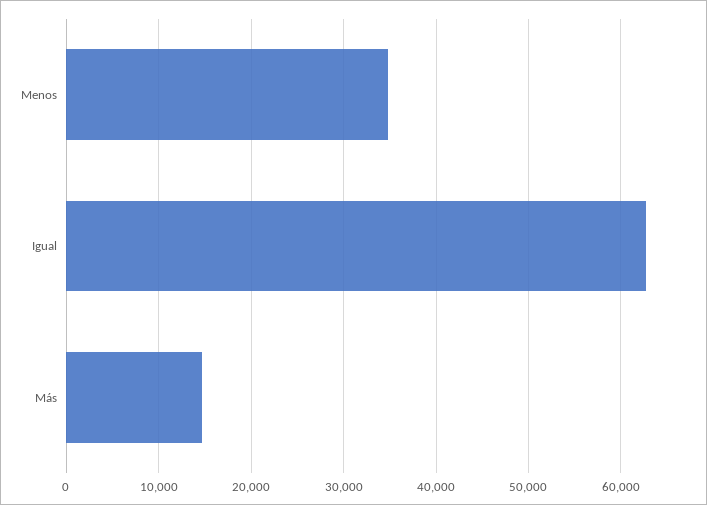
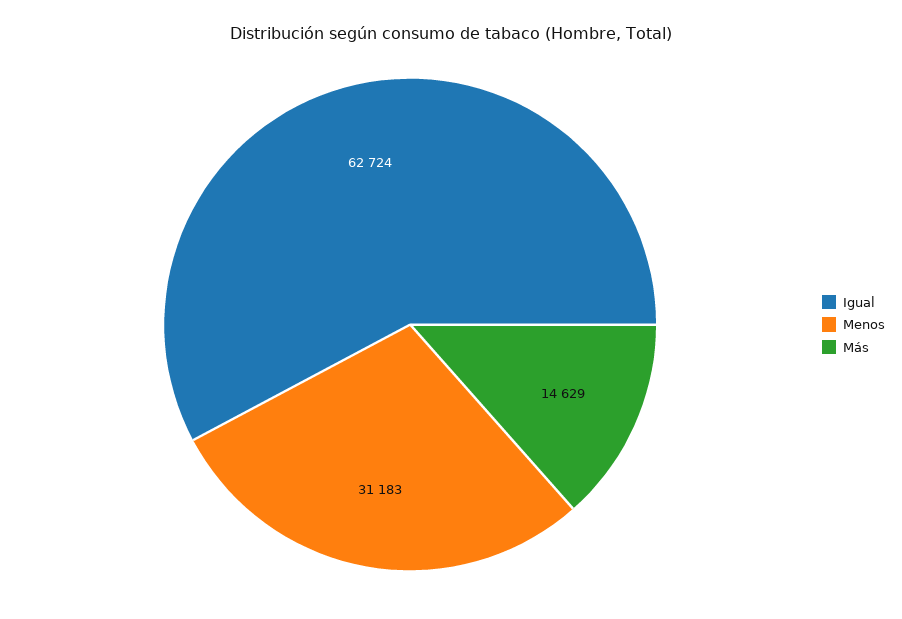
  {
-   "Menos": 35000,
+   "Menos": 31183,
    "Igual": 62724,
    "Más": 14629
  }

